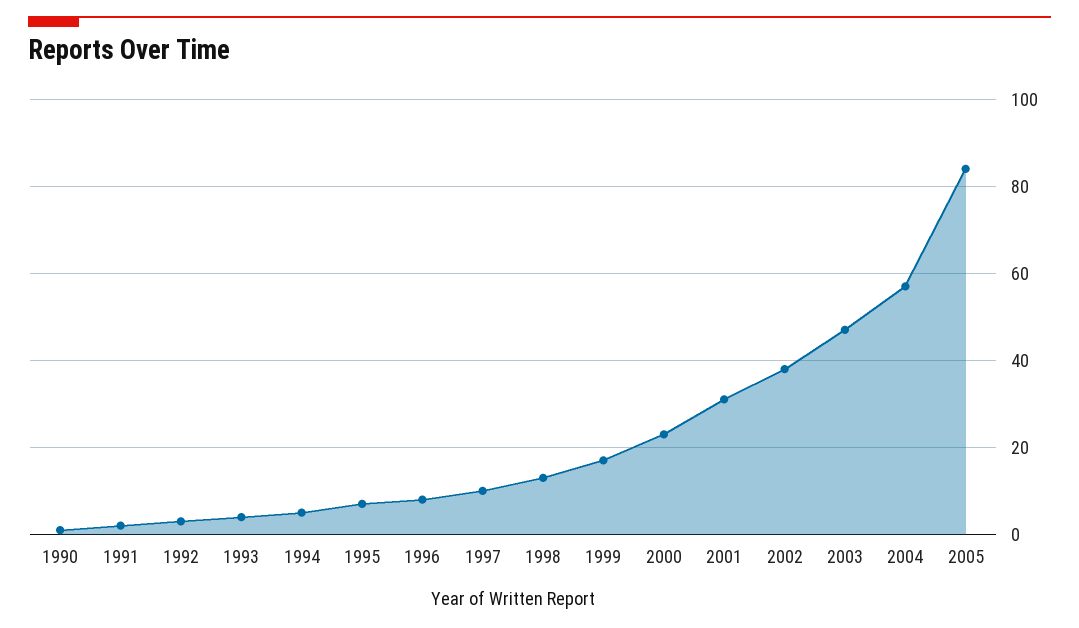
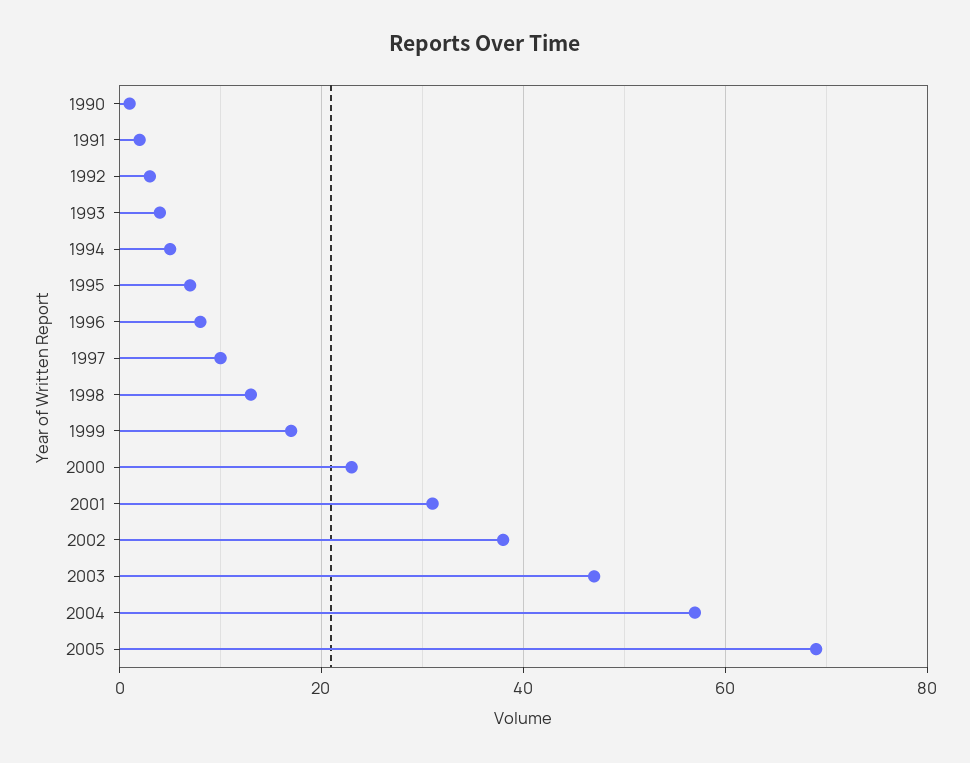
  {
    "1990": 0,
    "1991": 0,
    "1992": 5,
    "1993": 5,
    "1994": 5,
    "1995": 5,
    "1996": 10,
    "1997": 10,
    "1998": 15,
    "1999": 15,
    "2000": 25,
    "2001": 30,
    "2002": 40,
    "2003": 45,
    "2004": 55,
-   "2005": 85
+   "2005": 70
  }

